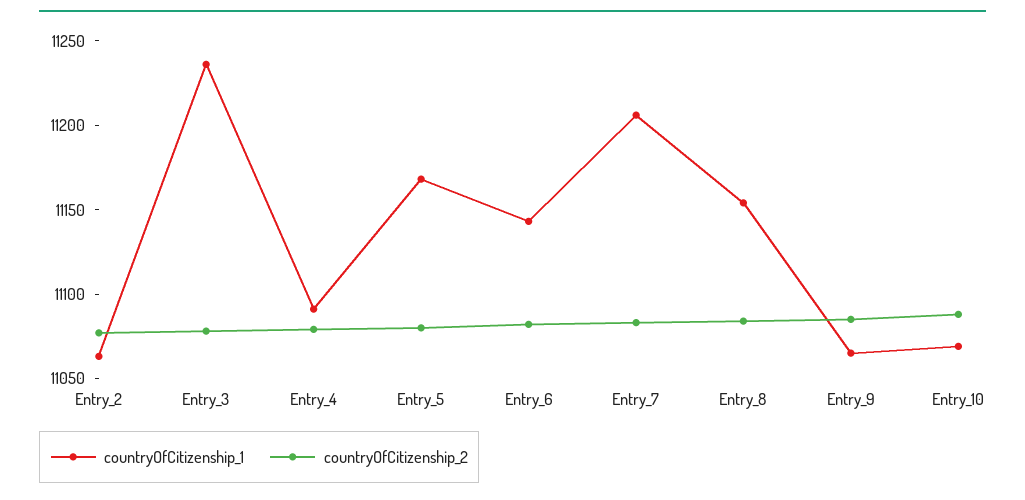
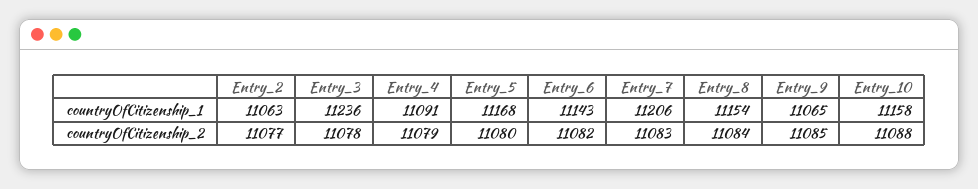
  {
    "countryOfCitizenship_1": {
      "Entry_2": 11063,
      "Entry_3": 11236,
      "Entry_4": 11091,
      "Entry_5": 11168,
      "Entry_6": 11143,
      "Entry_7": 11206,
      "Entry_8": 11154,
      "Entry_9": 11065,
-     "Entry_10": 11070
+     "Entry_10": 11158
    },
    "countryOfCitizenship_2": {
      "Entry_2": 11077,
      "Entry_3": 11078,
      "Entry_4": 11079,
      "Entry_5": 11080,
      "Entry_6": 11082,
      "Entry_7": 11083,
      "Entry_8": 11084,
      "Entry_9": 11085,
      "Entry_10": 11088
    }
  }

